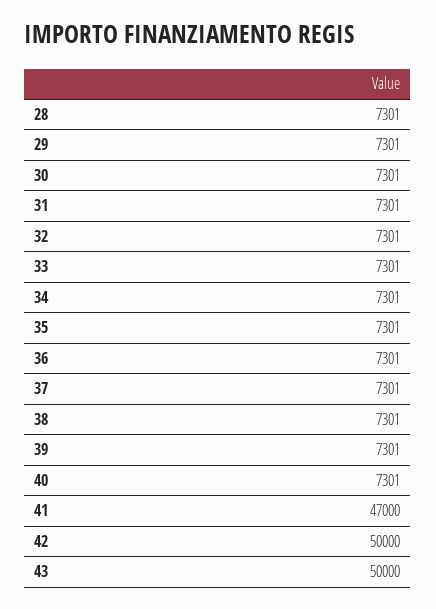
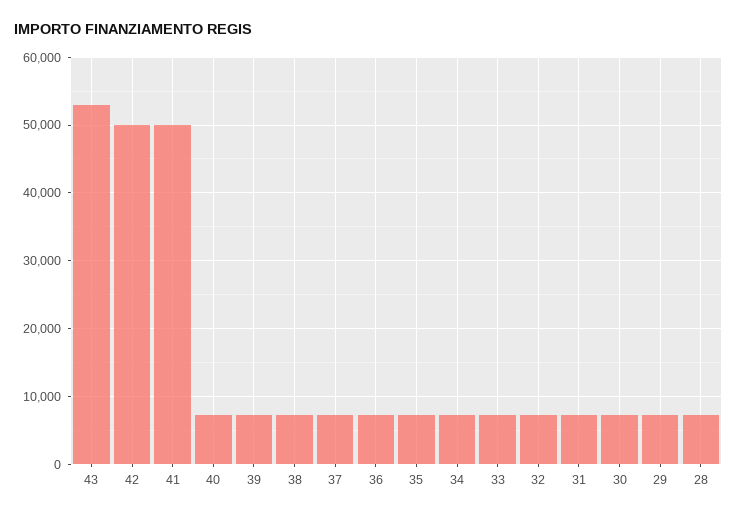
  {
    "28": 7301,
    "29": 7301,
    "30": 7301,
    "31": 7301,
    "32": 7301,
    "33": 7301,
    "34": 7301,
    "35": 7301,
    "36": 7301,
    "37": 7301,
    "38": 7301,
    "39": 7301,
    "40": 7301,
-   "41": 47000,
+   "41": 50000,
    "42": 50000,
-   "43": 50000
+   "43": 53000
  }

